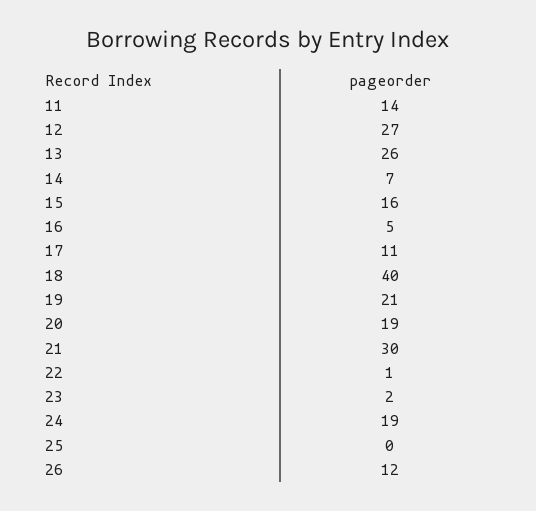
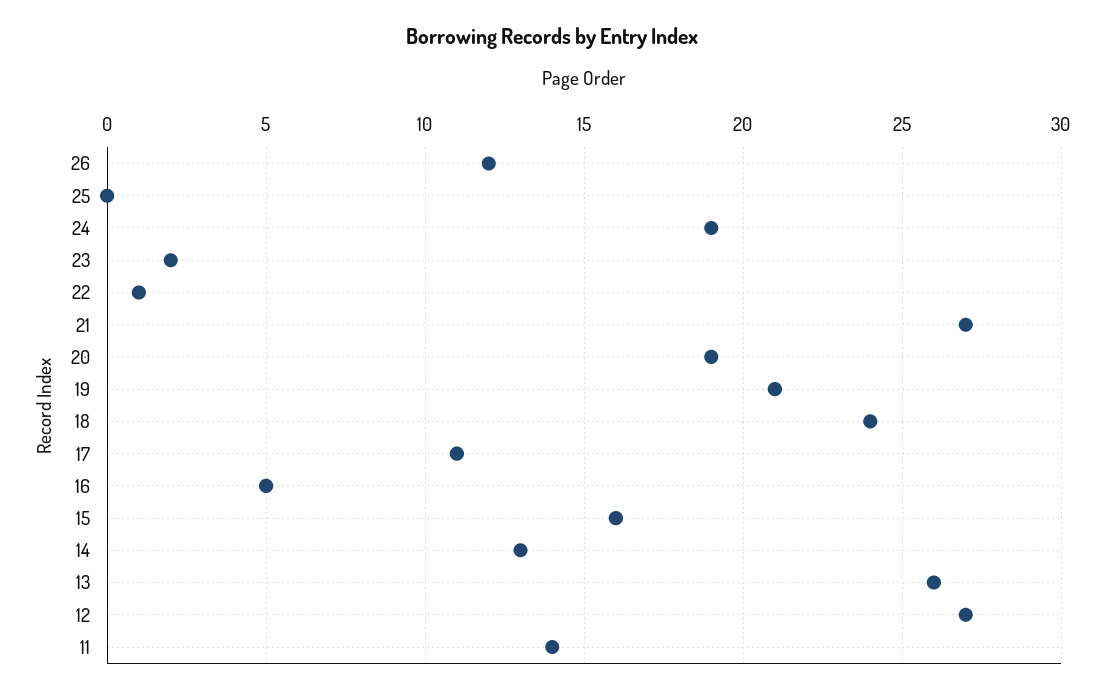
  {
    "11": 14,
    "12": 27,
    "13": 26,
-   "14": 7,
+   "14": 13,
    "15": 16,
    "16": 5,
    "17": 11,
-   "18": 40,
+   "18": 24,
    "19": 21,
    "20": 19,
-   "21": 30,
+   "21": 27,
    "22": 1,
    "23": 2,
    "24": 19,
    "25": 0,
    "26": 12
  }

